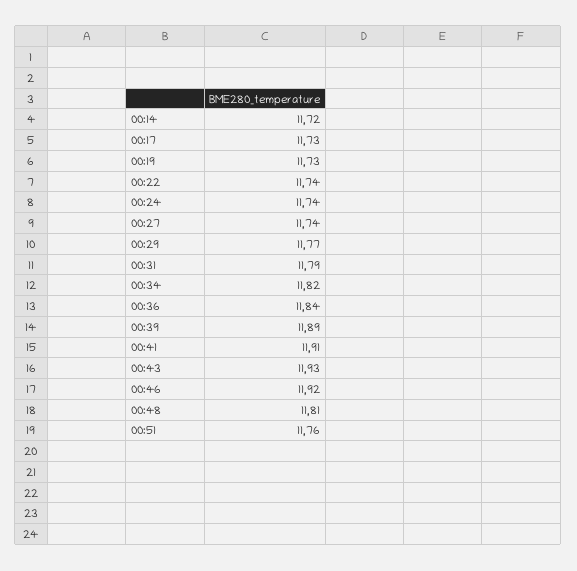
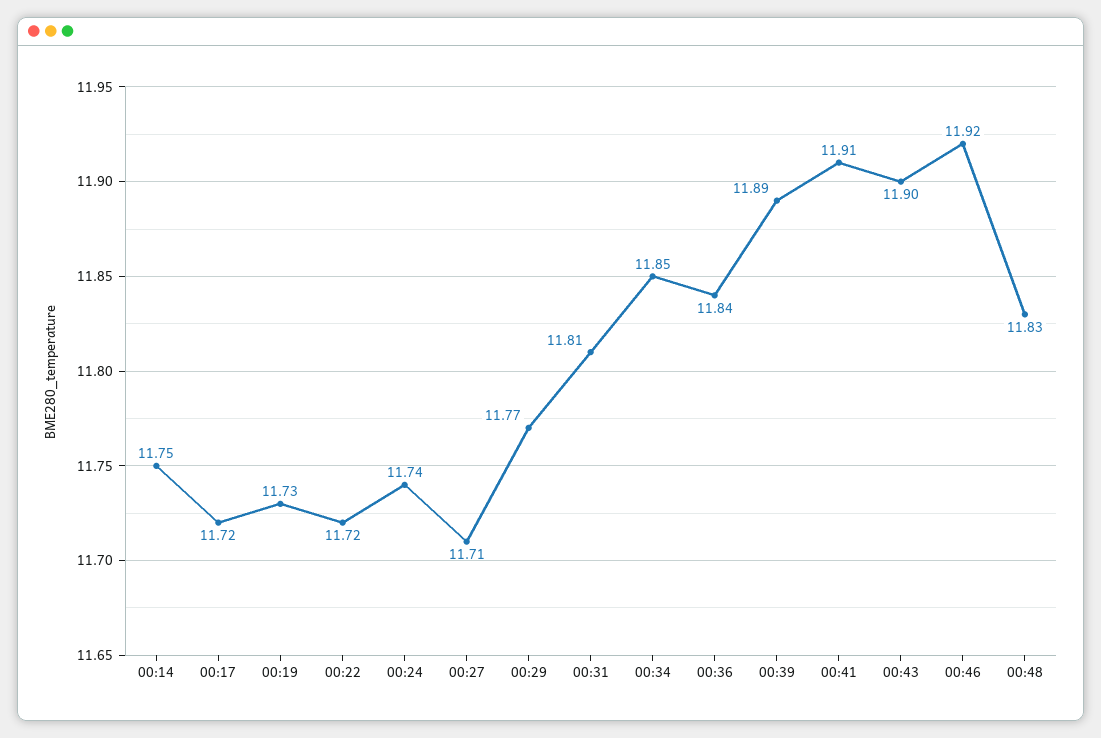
  {
-   "00:14": 11.72,
+   "00:14": 11.75,
-   "00:17": 11.73,
+   "00:17": 11.72,
    "00:19": 11.73,
-   "00:22": 11.74,
+   "00:22": 11.72,
    "00:24": 11.74,
-   "00:27": 11.74,
+   "00:27": 11.71,
    "00:29": 11.77,
-   "00:31": 11.79,
+   "00:31": 11.81,
-   "00:34": 11.82,
+   "00:34": 11.85,
    "00:36": 11.84,
    "00:39": 11.89,
    "00:41": 11.91,
-   "00:43": 11.93,
+   "00:43": 11.9,
    "00:46": 11.92,
-   "00:48": 11.81,
+   "00:48": 11.83
-   "00:51": 11.76
  }

